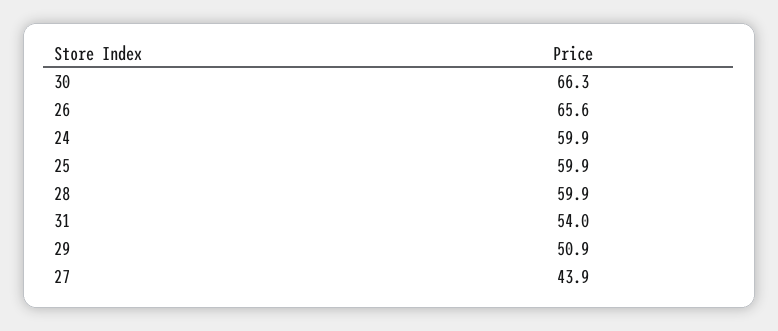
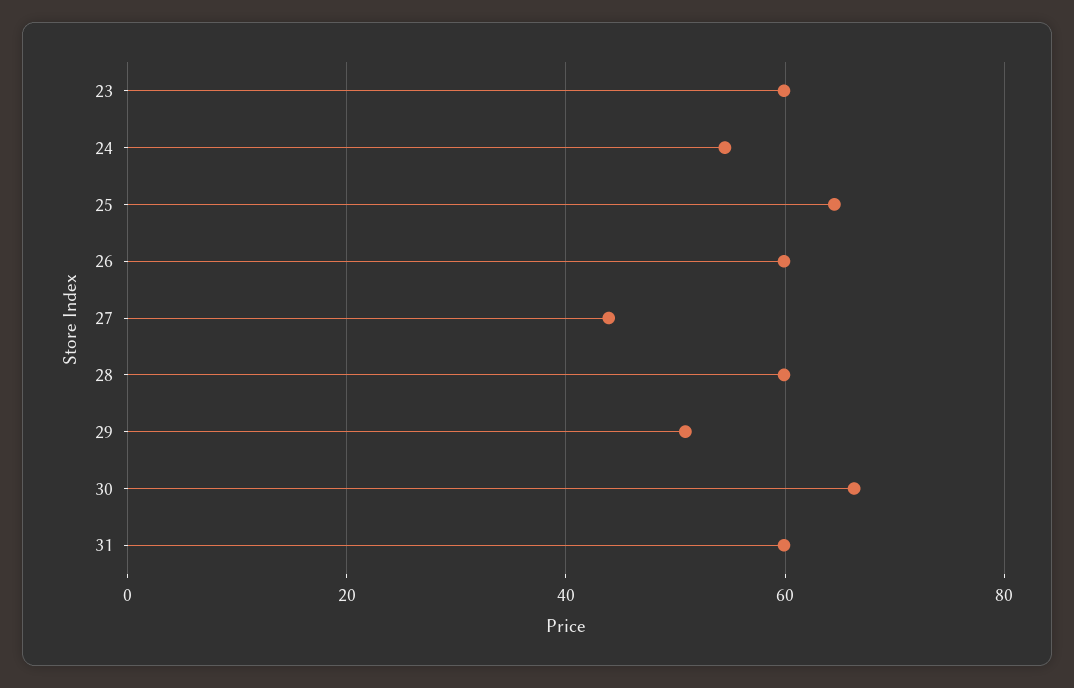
  {
    "30": 66.3,
-   "26": 65.6,
+   "26": 60,
-   "24": 59.9,
+   "24": 54,
-   "25": 59.9,
+   "25": 64,
    "28": 59.9,
-   "31": 54,
+   "31": 60,
    "29": 50.9,
-   "27": 43.9
+   "27": 43.9,
+   "23": 60
  }

